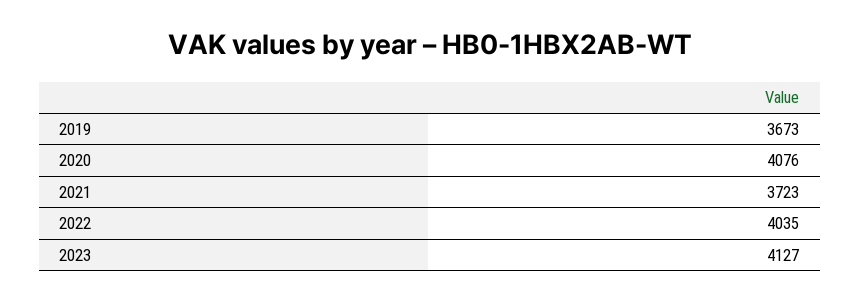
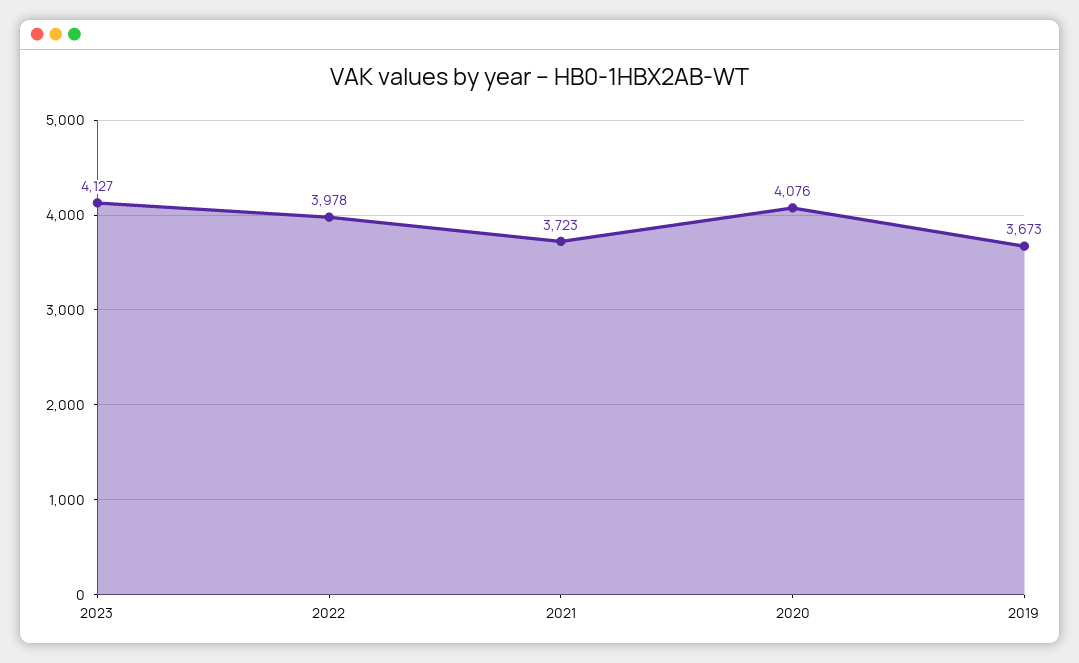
  {
    "2019": 3673,
    "2020": 4076,
    "2021": 3723,
-   "2022": 4035,
+   "2022": 3978,
    "2023": 4127
  }

